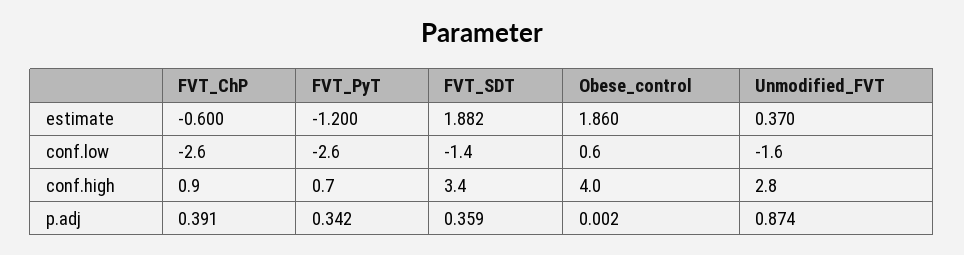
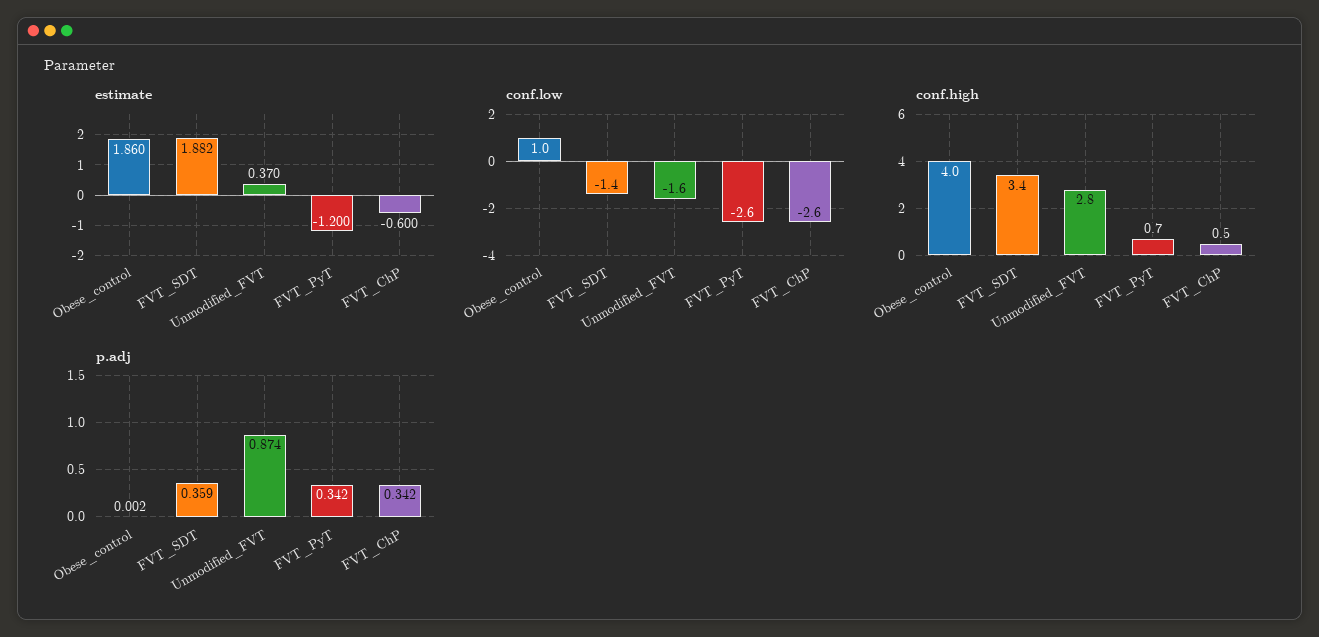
  {
    "estimate": {
      "FVT_ChP": -0.6,
      "FVT_PyT": -1.2,
      "FVT_SDT": 1.882,
      "Obese_control": 1.86,
      "Unmodified_FVT": 0.37
    },
    "conf.low": {
      "FVT_ChP": -2.6,
      "FVT_PyT": -2.6,
      "FVT_SDT": -1.4,
-     "Obese_control": 0.6,
+     "Obese_control": 1,
      "Unmodified_FVT": -1.6
    },
    "conf.high": {
-     "FVT_ChP": 0.9,
+     "FVT_ChP": 0.5,
      "FVT_PyT": 0.7,
      "FVT_SDT": 3.4,
      "Obese_control": 4,
      "Unmodified_FVT": 2.8
    },
    "p.adj": {
-     "FVT_ChP": 0.391,
+     "FVT_ChP": 0.342,
      "FVT_PyT": 0.342,
      "FVT_SDT": 0.359,
      "Obese_control": 0.002,
      "Unmodified_FVT": 0.874
    }
  }

